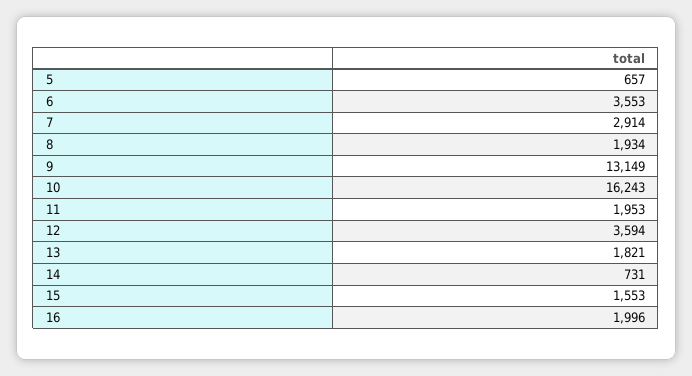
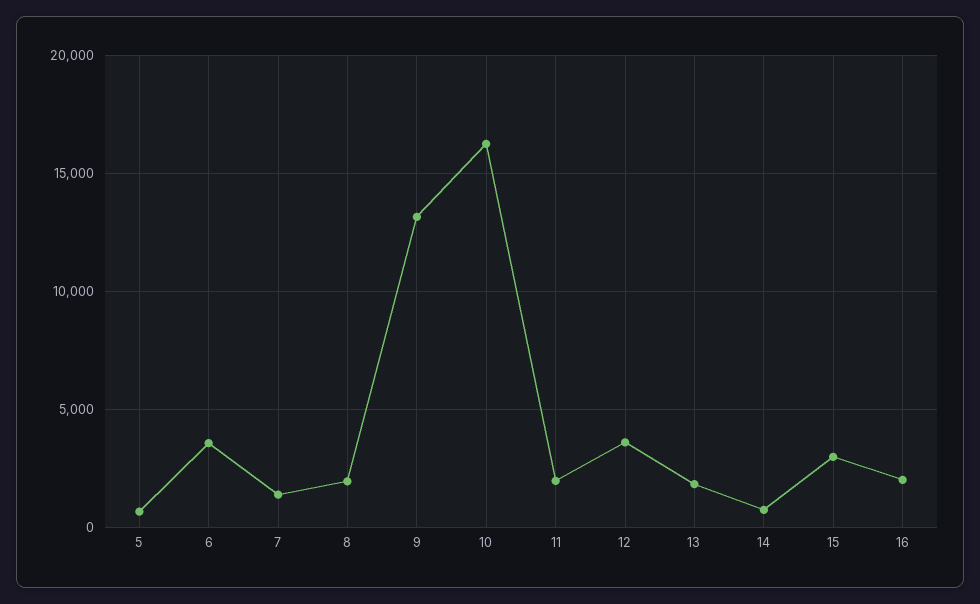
  {
    "5": 657,
    "6": 3553,
-   "7": 2914,
+   "7": 1500,
    "8": 1934,
    "9": 13149,
    "10": 16243,
    "11": 1953,
    "12": 3594,
    "13": 1821,
    "14": 731,
-   "15": 1553,
+   "15": 3000,
    "16": 1996
  }

